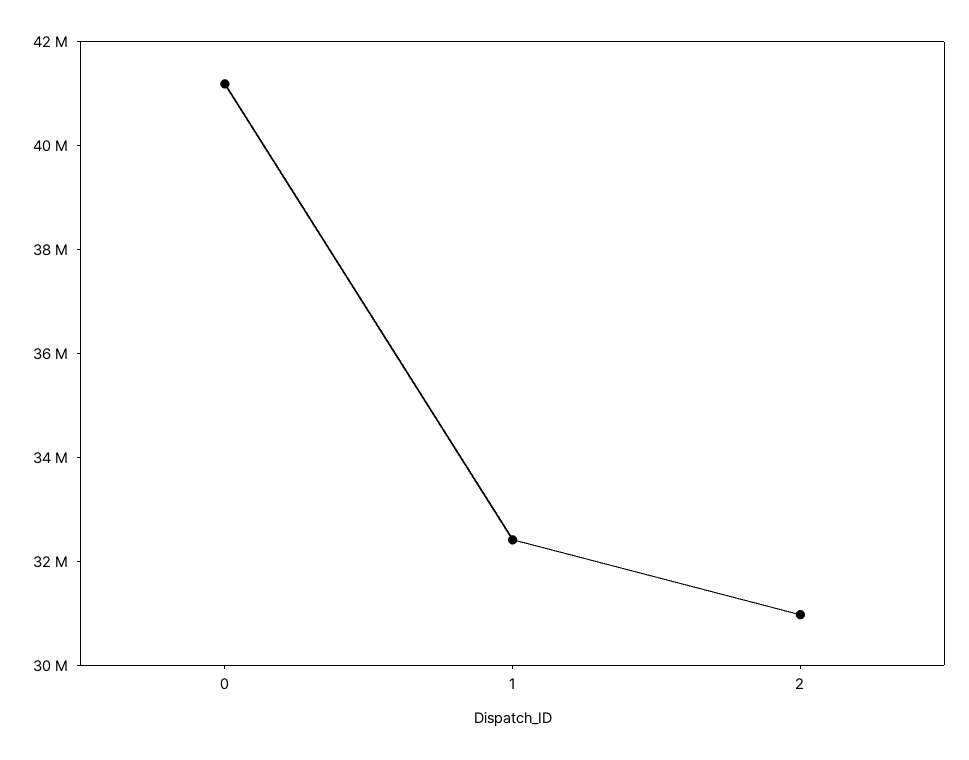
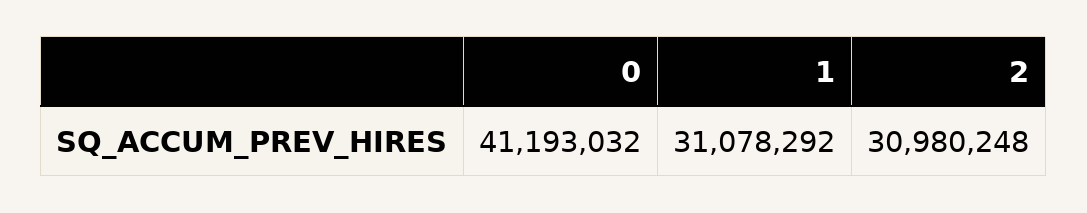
  {
    "0": 41193032,
-   "1": 32500000,
+   "1": 31078292,
    "2": 30980248
  }

